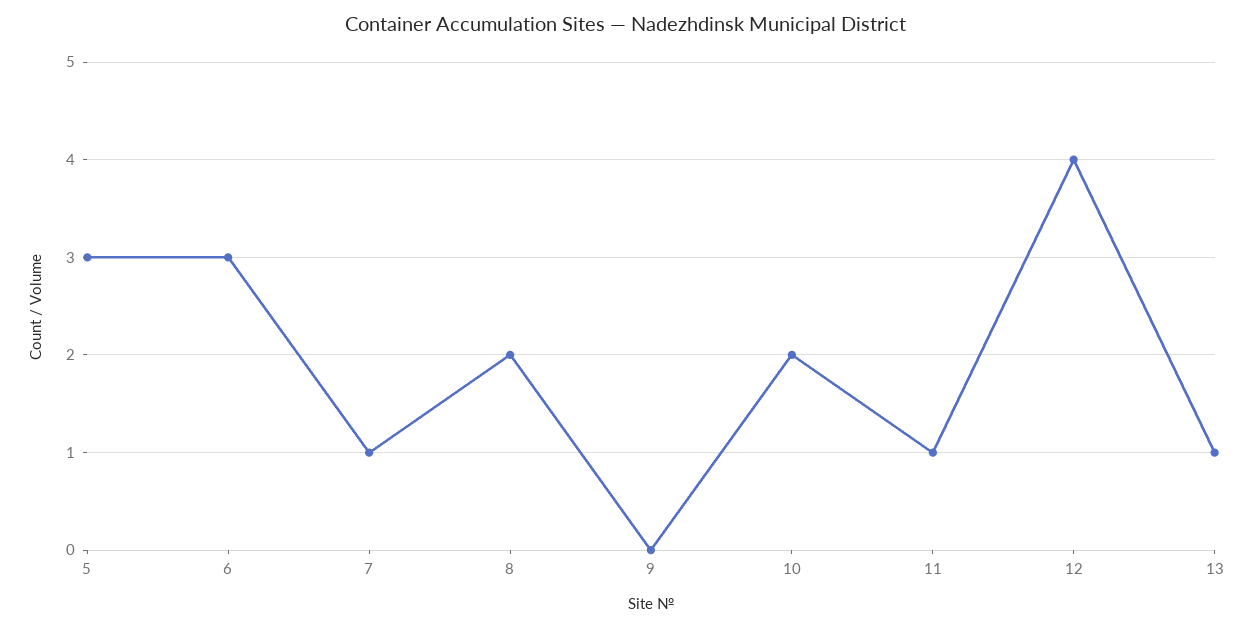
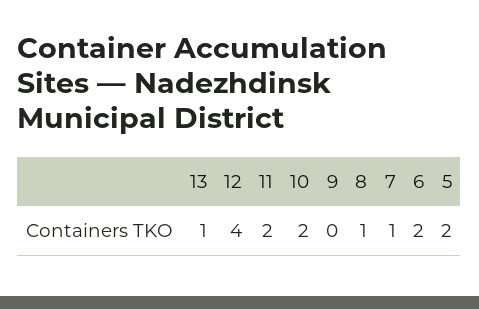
  {
-   "5": 3,
+   "5": 2,
-   "6": 3,
+   "6": 2,
    "7": 1,
-   "8": 2,
+   "8": 1,
    "9": 0,
    "10": 2,
-   "11": 1,
+   "11": 2,
    "12": 4,
    "13": 1
  }

